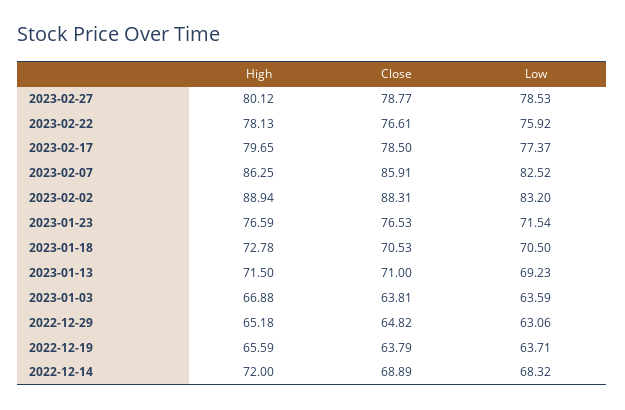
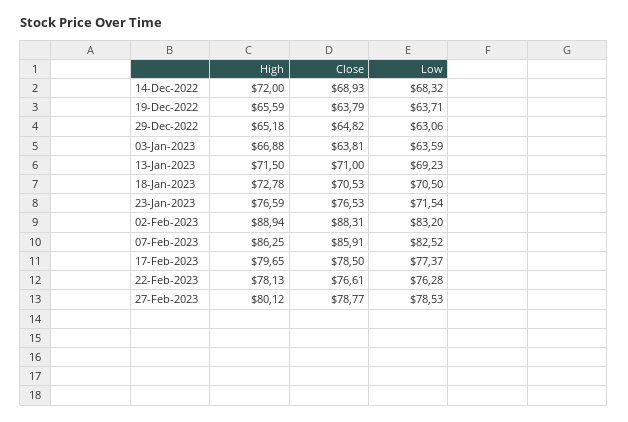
  {
    "High": {
      "2023-02-27": 80.12,
      "2023-02-22": 78.13,
      "2023-02-17": 79.65,
      "2023-02-07": 86.25,
      "2023-02-02": 88.94,
      "2023-01-23": 76.59,
      "2023-01-18": 72.78,
      "2023-01-13": 71.5,
      "2023-01-03": 66.88,
      "2022-12-29": 65.18,
      "2022-12-19": 65.59,
      "2022-12-14": 72
    },
    "Close": {
      "2023-02-27": 78.77,
      "2023-02-22": 76.61,
      "2023-02-17": 78.5,
      "2023-02-07": 85.91,
      "2023-02-02": 88.31,
      "2023-01-23": 76.53,
      "2023-01-18": 70.53,
      "2023-01-13": 71,
      "2023-01-03": 63.81,
      "2022-12-29": 64.82,
      "2022-12-19": 63.79,
-     "2022-12-14": 68.89
+     "2022-12-14": 68.93
    },
    "Low": {
      "2023-02-27": 78.53,
-     "2023-02-22": 75.92,
+     "2023-02-22": 76.28,
      "2023-02-17": 77.37,
      "2023-02-07": 82.52,
      "2023-02-02": 83.2,
      "2023-01-23": 71.54,
      "2023-01-18": 70.5,
      "2023-01-13": 69.23,
      "2023-01-03": 63.59,
      "2022-12-29": 63.06,
      "2022-12-19": 63.71,
      "2022-12-14": 68.32
    }
  }

